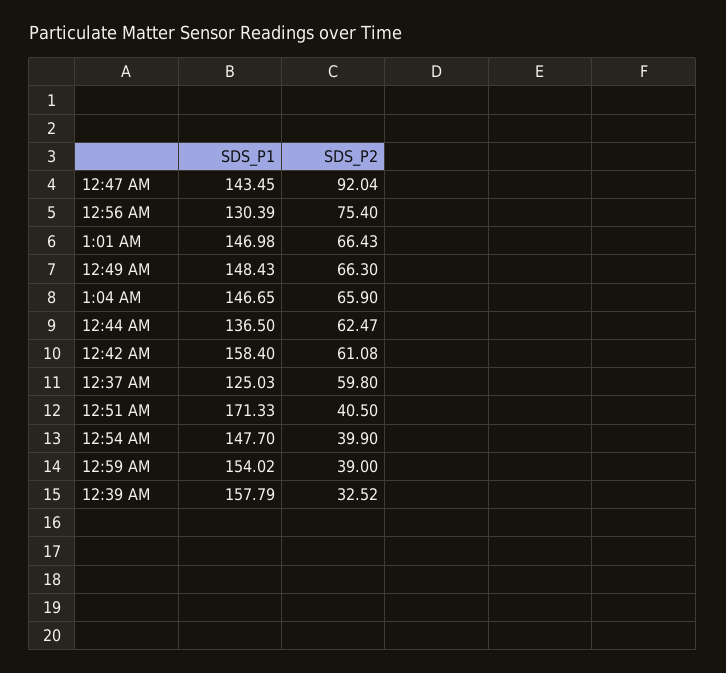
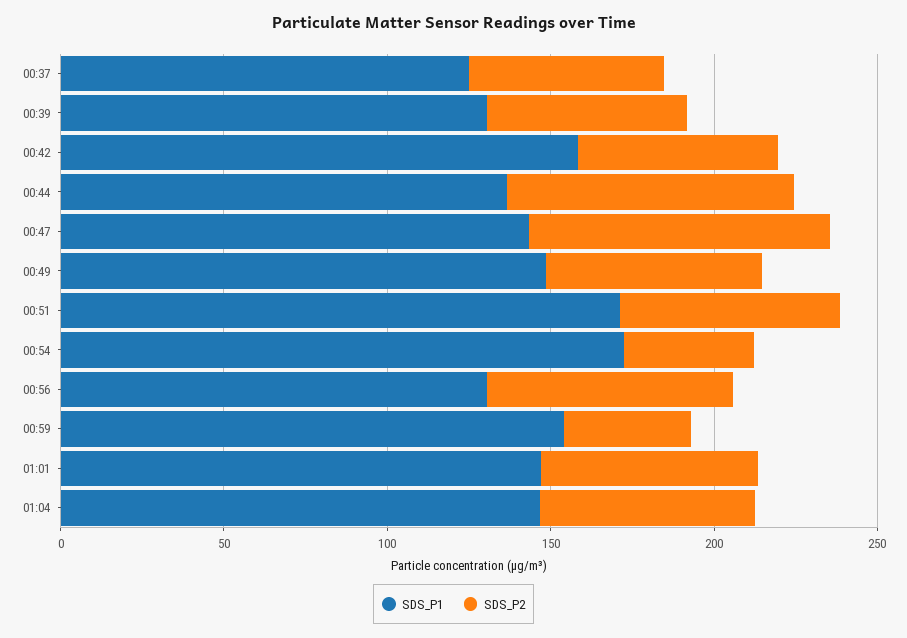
  {
    "SDS_P1": {
      "12:47 AM": 143.45,
      "12:56 AM": 130.39,
      "1:01 AM": 146.98,
      "12:49 AM": 148.43,
      "1:04 AM": 146.65,
      "12:44 AM": 136.5,
      "12:42 AM": 158.4,
      "12:37 AM": 125.03,
      "12:51 AM": 171.33,
-     "12:54 AM": 147.7,
+     "12:54 AM": 170,
      "12:59 AM": 154.02,
-     "12:39 AM": 157.79
+     "12:39 AM": 130
    },
    "SDS_P2": {
      "12:47 AM": 92.04,
      "12:56 AM": 75.4,
      "1:01 AM": 66.43,
      "12:49 AM": 66.3,
      "1:04 AM": 65.9,
-     "12:44 AM": 62.47,
+     "12:44 AM": 90,
      "12:42 AM": 61.08,
      "12:37 AM": 59.8,
-     "12:51 AM": 40.5,
+     "12:51 AM": 70,
      "12:54 AM": 39.9,
      "12:59 AM": 39,
-     "12:39 AM": 32.52
+     "12:39 AM": 60
    }
  }

